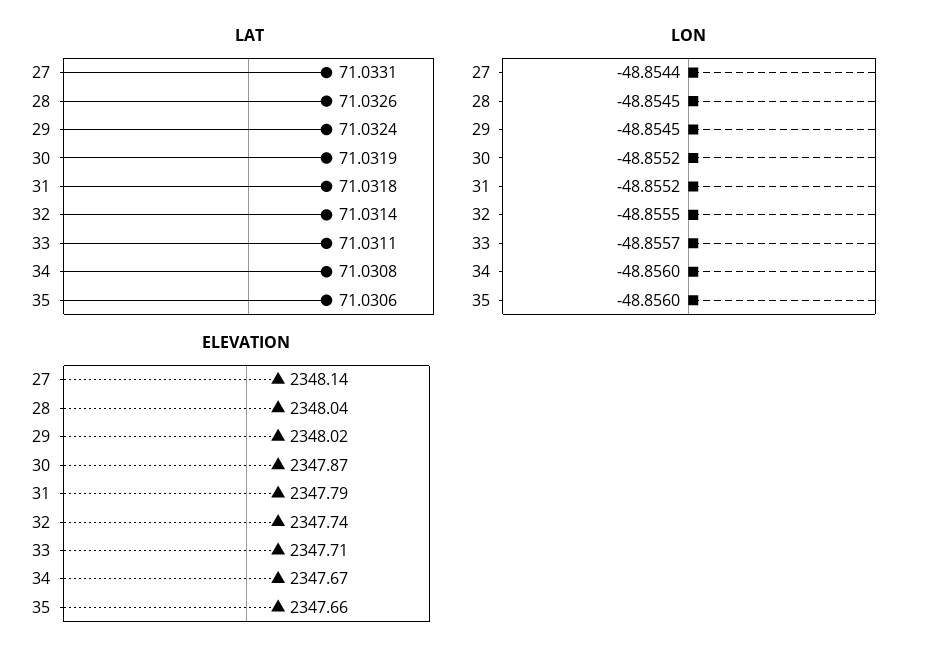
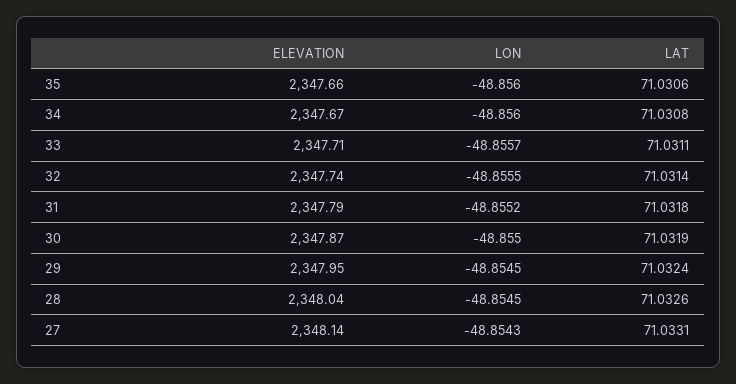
  {
    "LAT": {
      "27": 71.0331,
      "28": 71.0326,
      "29": 71.0324,
      "30": 71.0319,
      "31": 71.0318,
      "32": 71.0314,
      "33": 71.0311,
      "34": 71.0308,
      "35": 71.0306
    },
    "LON": {
-     "27": -48.8544,
+     "27": -48.8543,
      "28": -48.8545,
      "29": -48.8545,
-     "30": -48.8552,
+     "30": -48.855,
      "31": -48.8552,
      "32": -48.8555,
      "33": -48.8557,
      "34": -48.856,
      "35": -48.856
    },
    "ELEVATION": {
      "27": 2348.14,
      "28": 2348.04,
-     "29": 2348.02,
+     "29": 2347.95,
      "30": 2347.87,
      "31": 2347.79,
      "32": 2347.74,
      "33": 2347.71,
      "34": 2347.67,
      "35": 2347.66
    }
  }

